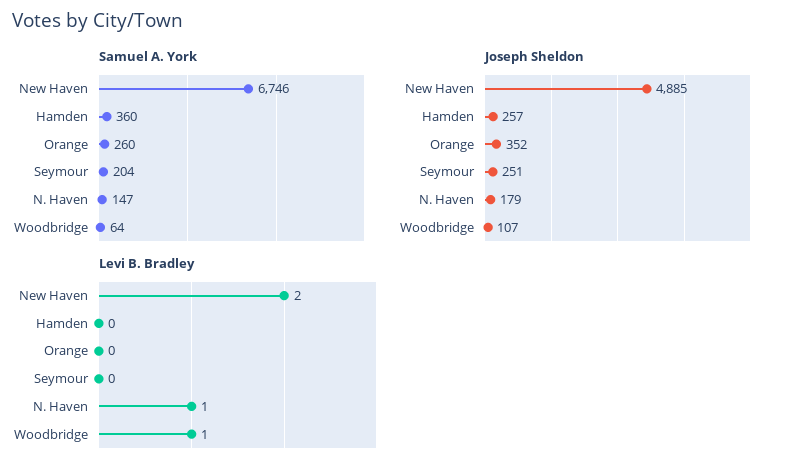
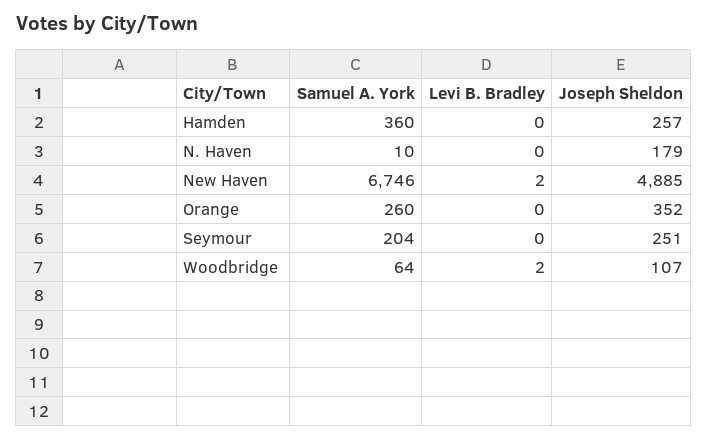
  {
    "Samuel A. York": {
      "New Haven": 6746,
      "Hamden": 360,
      "Orange": 260,
      "Seymour": 204,
-     "N. Haven": 147,
+     "N. Haven": 10,
      "Woodbridge": 64
    },
    "Joseph Sheldon": {
      "New Haven": 4885,
      "Hamden": 257,
      "Orange": 352,
      "Seymour": 251,
      "N. Haven": 179,
      "Woodbridge": 107
    },
    "Levi B. Bradley": {
      "New Haven": 2,
      "Hamden": 0,
      "Orange": 0,
      "Seymour": 0,
-     "N. Haven": 1,
+     "N. Haven": 0,
-     "Woodbridge": 1
+     "Woodbridge": 2
    }
  }

